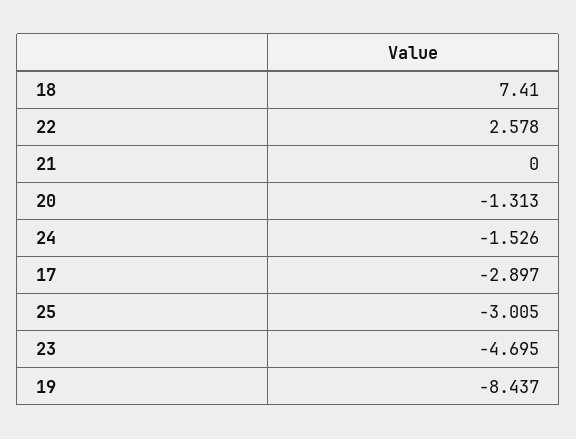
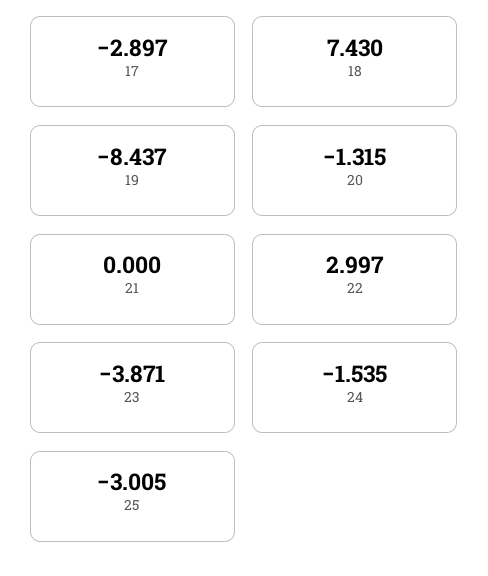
  {
-   "18": 7.41,
+   "18": 7.43,
-   "22": 2.578,
+   "22": 2.997,
    "21": 0,
-   "20": -1.313,
+   "20": -1.315,
-   "24": -1.526,
+   "24": -1.535,
    "17": -2.897,
    "25": -3.005,
-   "23": -4.695,
+   "23": -3.871,
    "19": -8.437
  }

